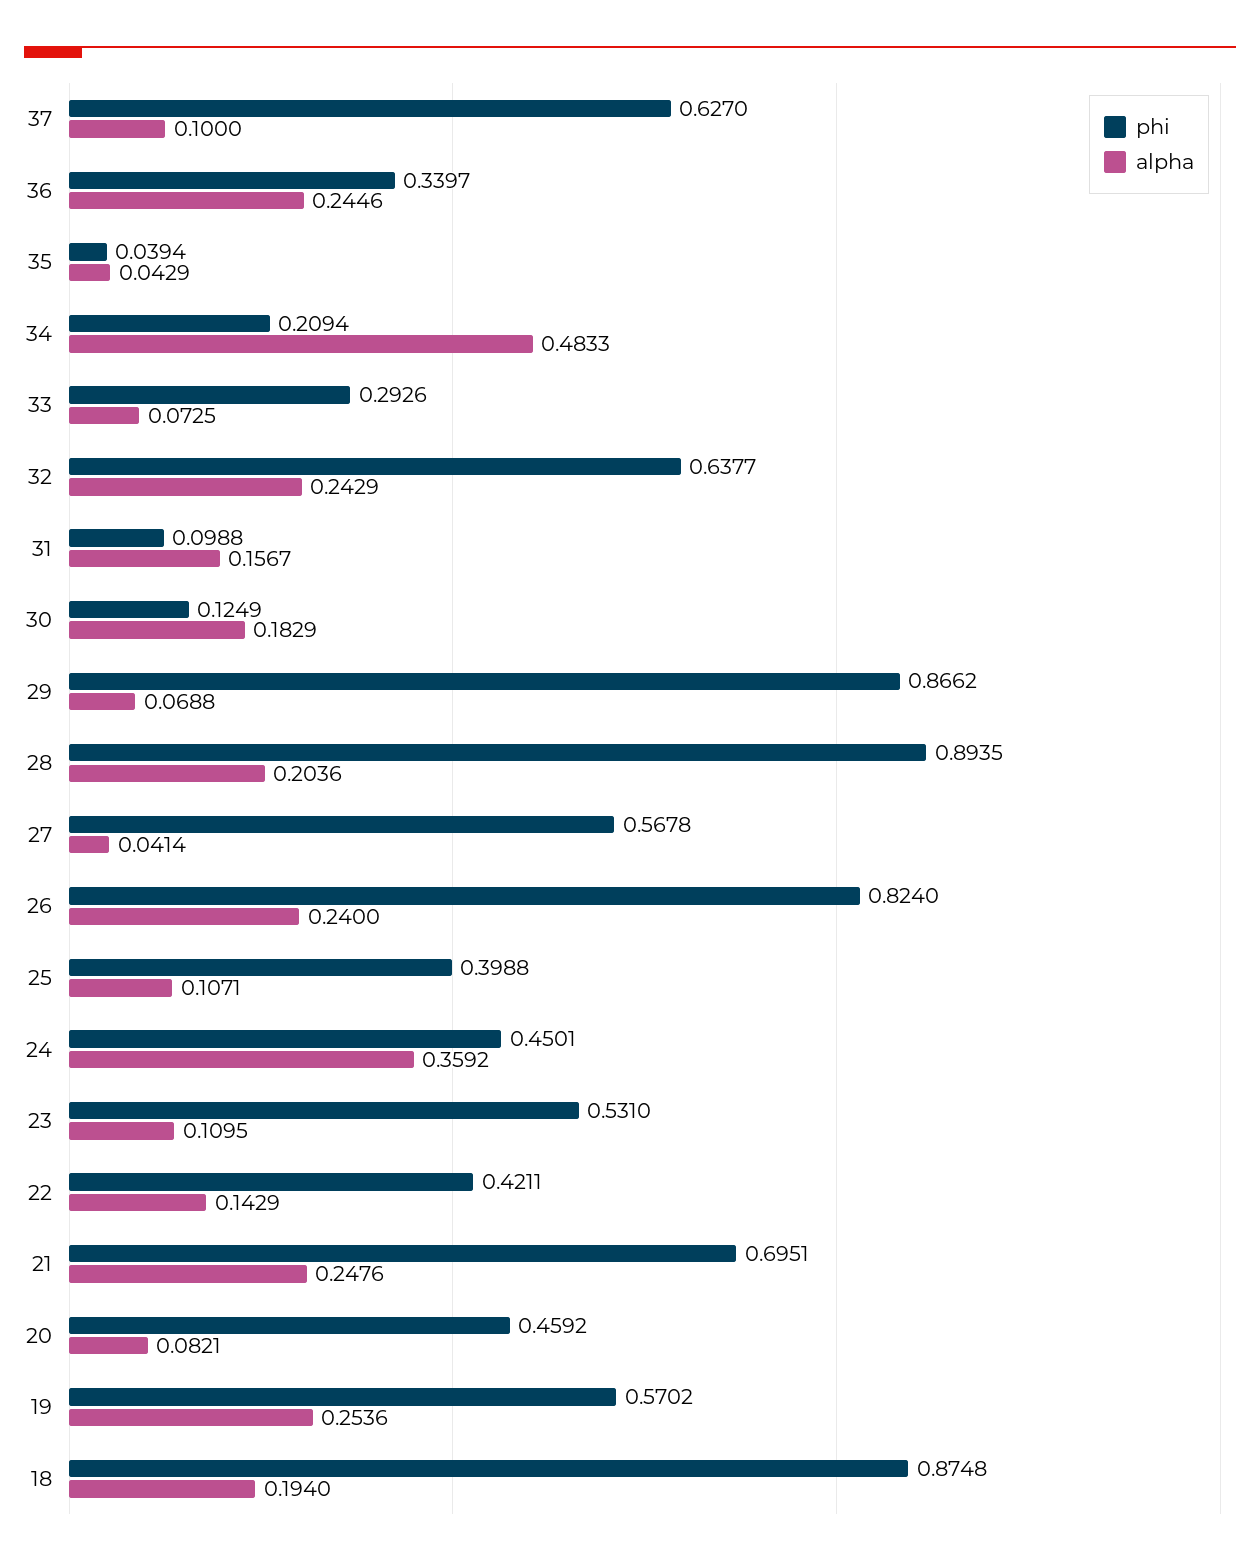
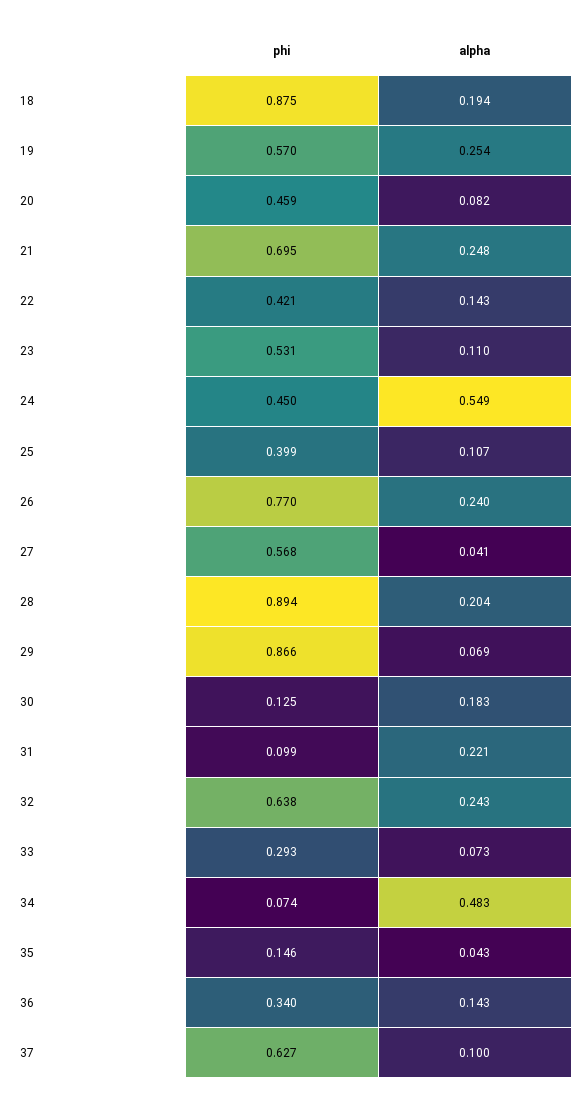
  {
    "phi": {
      "37": 0.627,
      "36": 0.3397,
-     "35": 0.0394,
+     "35": 0.146,
-     "34": 0.2094,
+     "34": 0.074,
      "33": 0.2926,
      "32": 0.6377,
      "31": 0.0988,
      "30": 0.1249,
      "29": 0.8662,
      "28": 0.8935,
      "27": 0.5678,
-     "26": 0.824,
+     "26": 0.77,
      "25": 0.3988,
      "24": 0.4501,
      "23": 0.531,
      "22": 0.4211,
      "21": 0.6951,
      "20": 0.4592,
      "19": 0.5702,
      "18": 0.8748
    },
    "alpha": {
      "37": 0.1,
-     "36": 0.2446,
+     "36": 0.143,
      "35": 0.0429,
      "34": 0.4833,
      "33": 0.0725,
      "32": 0.2429,
-     "31": 0.1567,
+     "31": 0.221,
      "30": 0.1829,
      "29": 0.0688,
      "28": 0.2036,
      "27": 0.0414,
      "26": 0.24,
      "25": 0.1071,
-     "24": 0.3592,
+     "24": 0.549,
      "23": 0.1095,
      "22": 0.1429,
      "21": 0.2476,
      "20": 0.0821,
      "19": 0.2536,
      "18": 0.194
    }
  }

